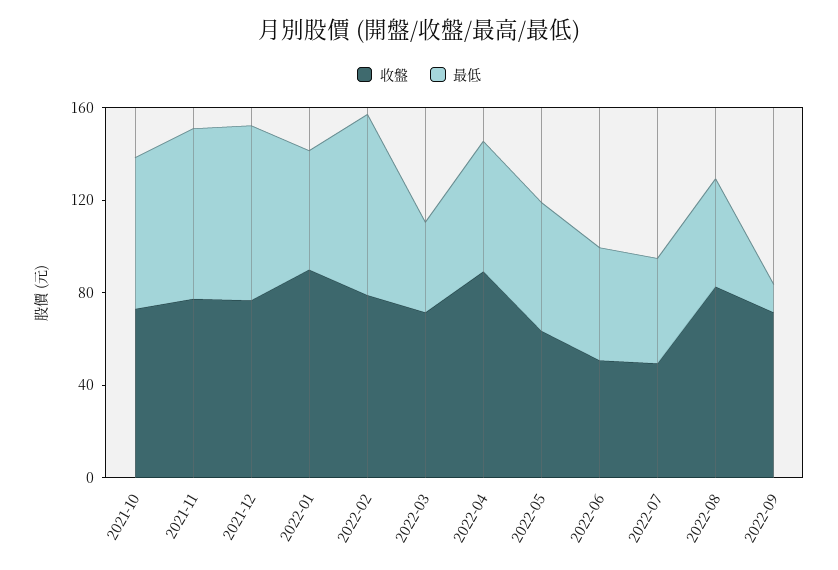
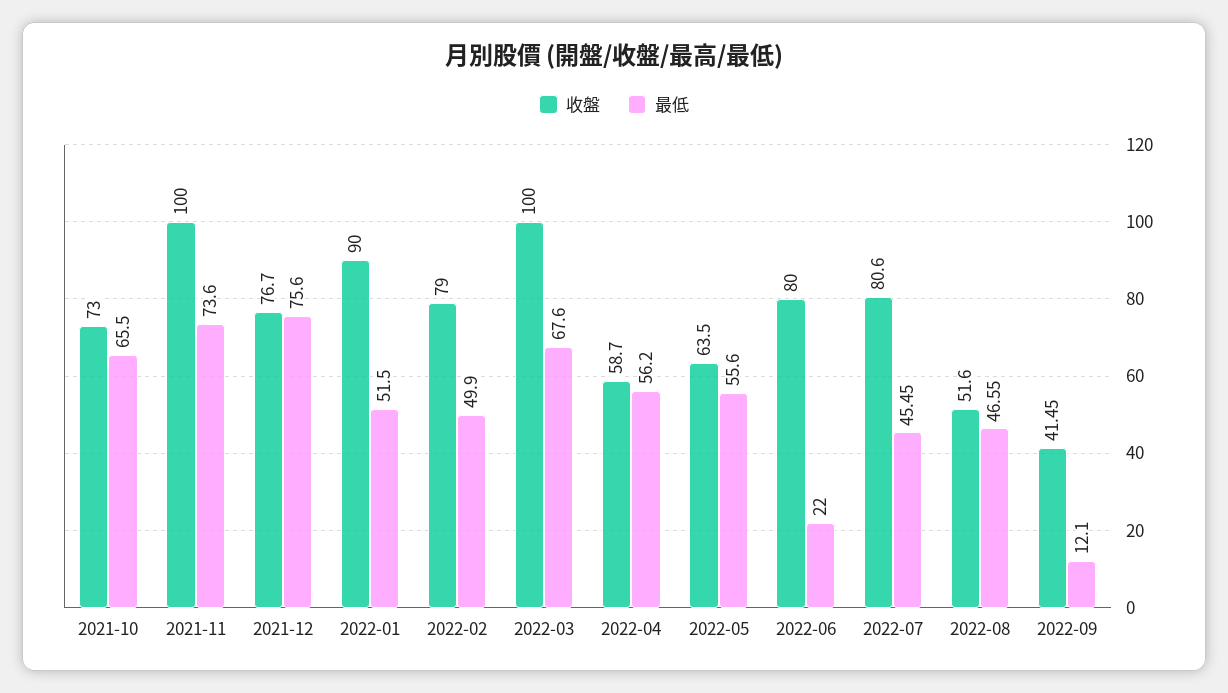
  {
    "收盤": {
      "2021-10": 73,
-     "2021-11": 80,
+     "2021-11": 100,
      "2021-12": 76.7,
      "2022-01": 90,
      "2022-02": 79,
-     "2022-03": 70,
+     "2022-03": 100,
-     "2022-04": 90,
+     "2022-04": 58.7,
      "2022-05": 63.5,
-     "2022-06": 50,
+     "2022-06": 80,
-     "2022-07": 50,
+     "2022-07": 80.6,
-     "2022-08": 80,
+     "2022-08": 51.6,
-     "2022-09": 70
+     "2022-09": 41.45
    },
    "最低": {
      "2021-10": 65.5,
      "2021-11": 73.6,
      "2021-12": 75.6,
      "2022-01": 51.5,
-     "2022-02": 80,
+     "2022-02": 49.9,
-     "2022-03": 40,
+     "2022-03": 67.6,
      "2022-04": 56.2,
      "2022-05": 55.6,
-     "2022-06": 50,
+     "2022-06": 22,
      "2022-07": 45.45,
      "2022-08": 46.55,
      "2022-09": 12.1
    }
  }

